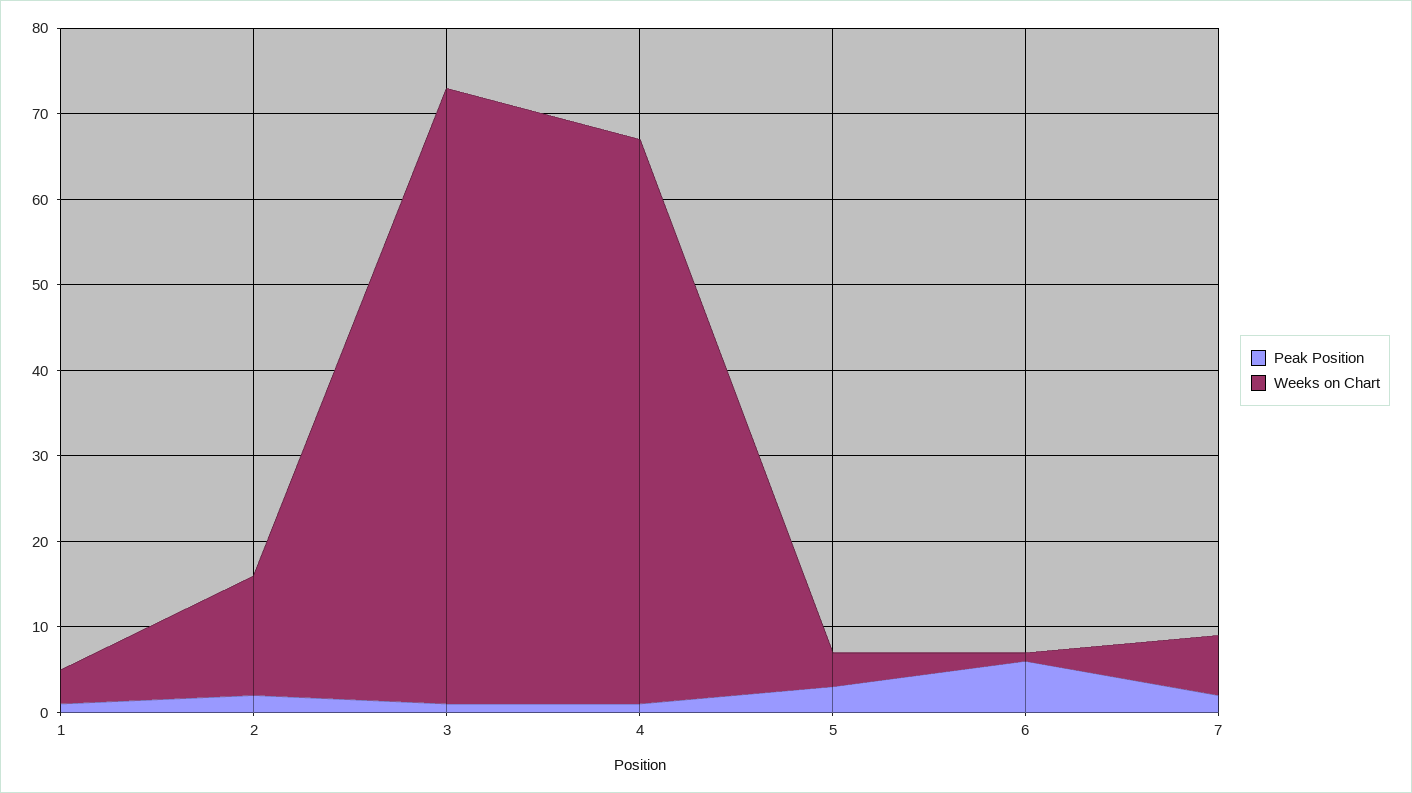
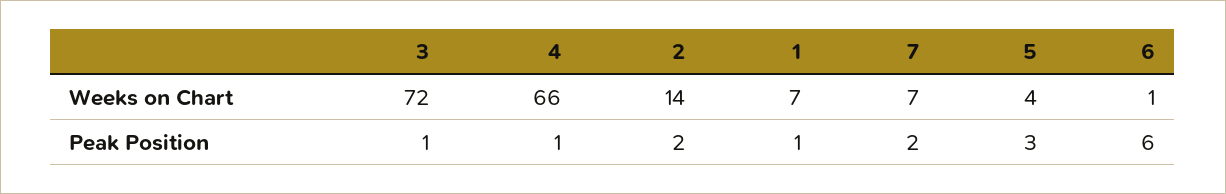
  {
    "Peak Position": {
      "1": 1,
      "2": 2,
      "3": 1,
      "4": 1,
      "5": 3,
      "6": 6,
      "7": 2
    },
    "Weeks on Chart": {
-     "1": 4,
+     "1": 7,
      "2": 14,
      "3": 72,
      "4": 66,
      "5": 4,
      "6": 1,
      "7": 7
    }
  }

